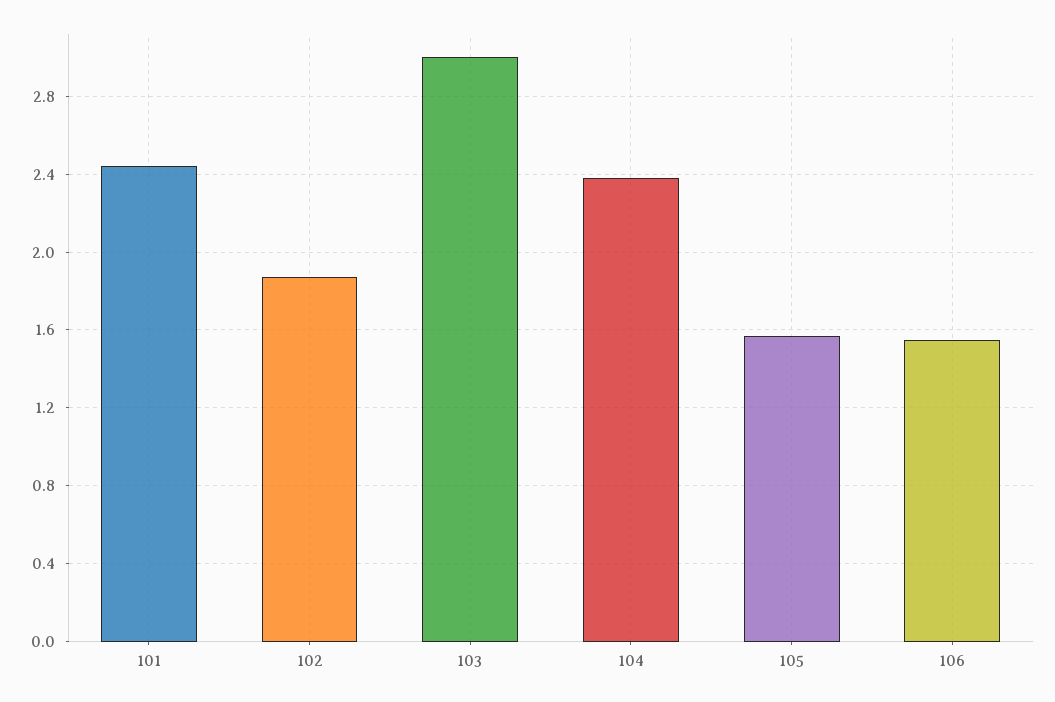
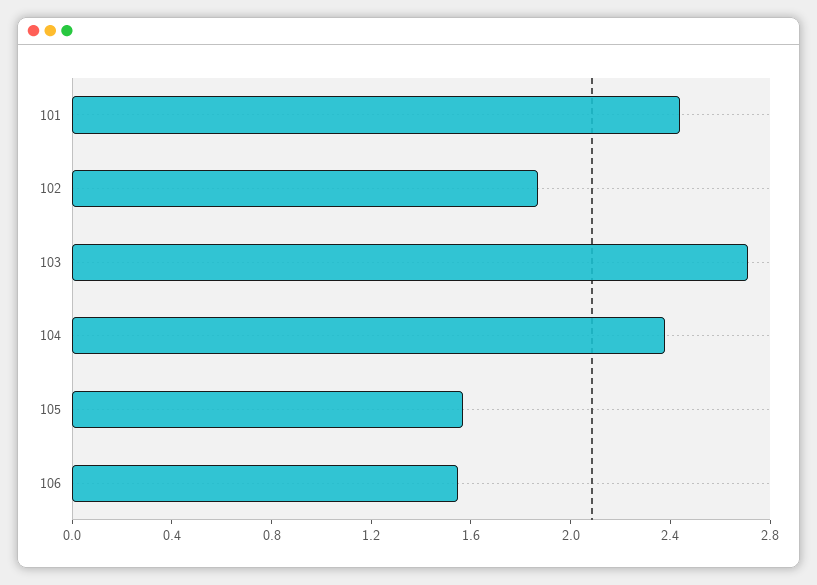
  {
    "101": 2.45,
    "102": 1.85,
-   "103": 3,
+   "103": 2.7,
    "104": 2.4,
    "105": 1.55,
    "106": 1.55
  }

